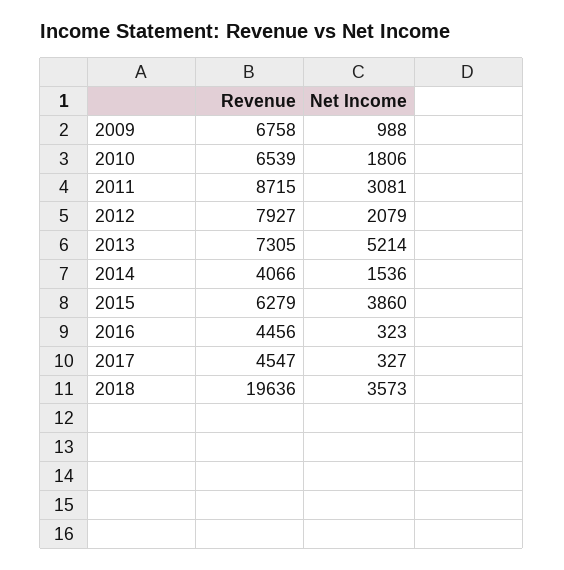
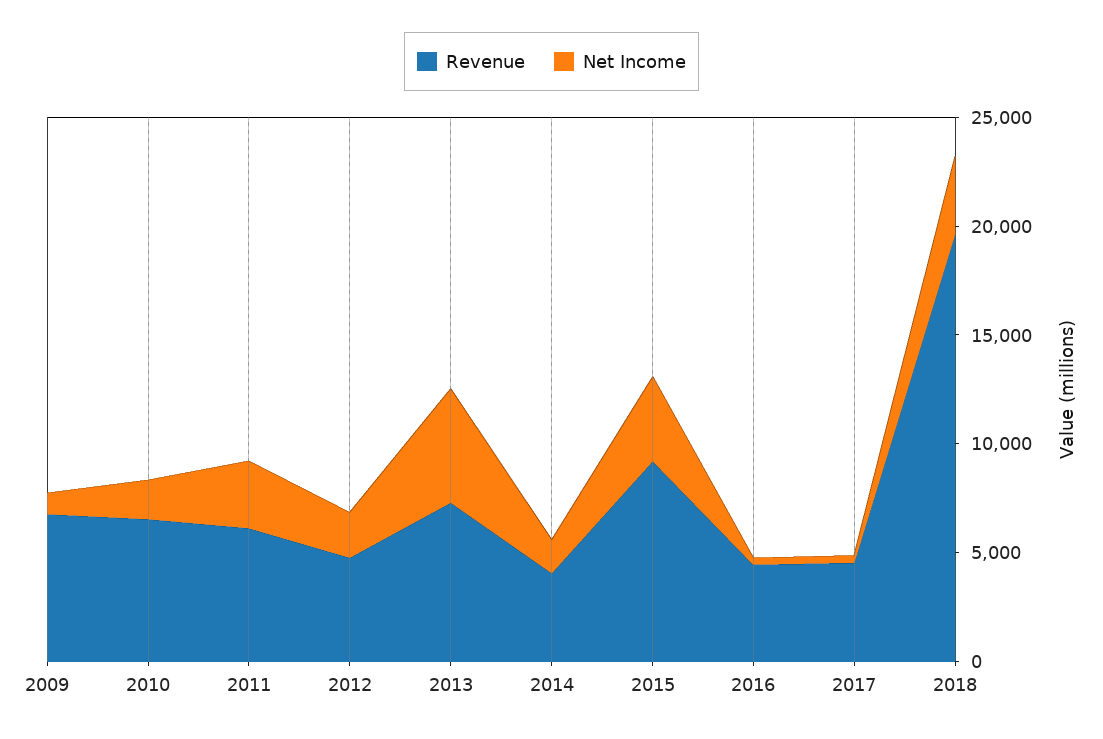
  {
    "Revenue": {
      "2009": 6758,
      "2010": 6539,
-     "2011": 8715,
+     "2011": 6000,
-     "2012": 7927,
+     "2012": 5000,
      "2013": 7305,
      "2014": 4066,
-     "2015": 6279,
+     "2015": 9000,
      "2016": 4456,
      "2017": 4547,
      "2018": 19636
    },
    "Net Income": {
      "2009": 988,
      "2010": 1806,
      "2011": 3081,
      "2012": 2079,
      "2013": 5214,
      "2014": 1536,
      "2015": 3860,
      "2016": 323,
      "2017": 327,
      "2018": 3573
    }
  }

